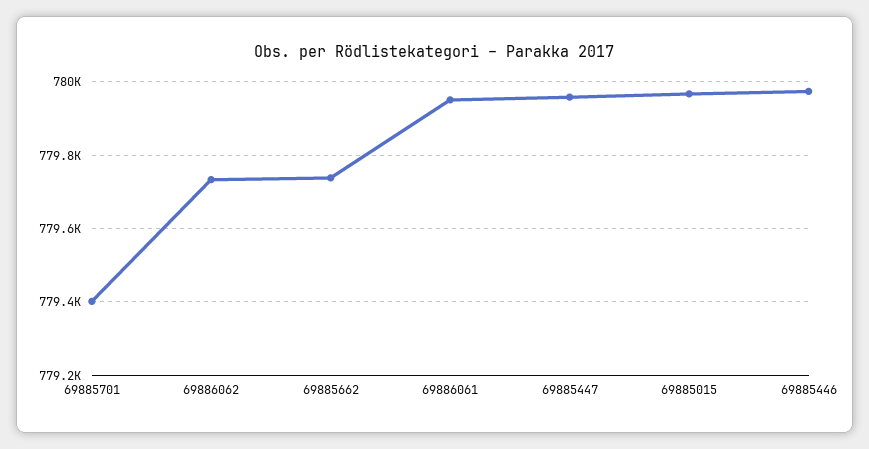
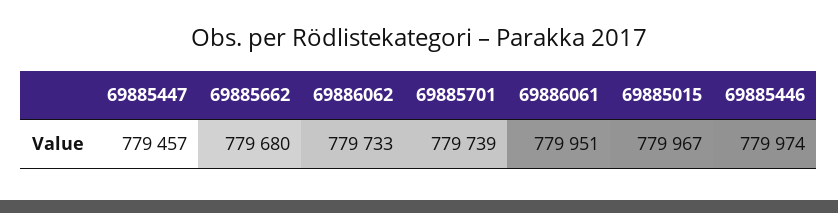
  {
-   "69885701": 779400,
+   "69885701": 779739,
    "69886062": 779733,
-   "69885662": 779740,
+   "69885662": 779680,
    "69886061": 779951,
-   "69885447": 779960,
+   "69885447": 779457,
    "69885015": 779967,
    "69885446": 779974
  }

